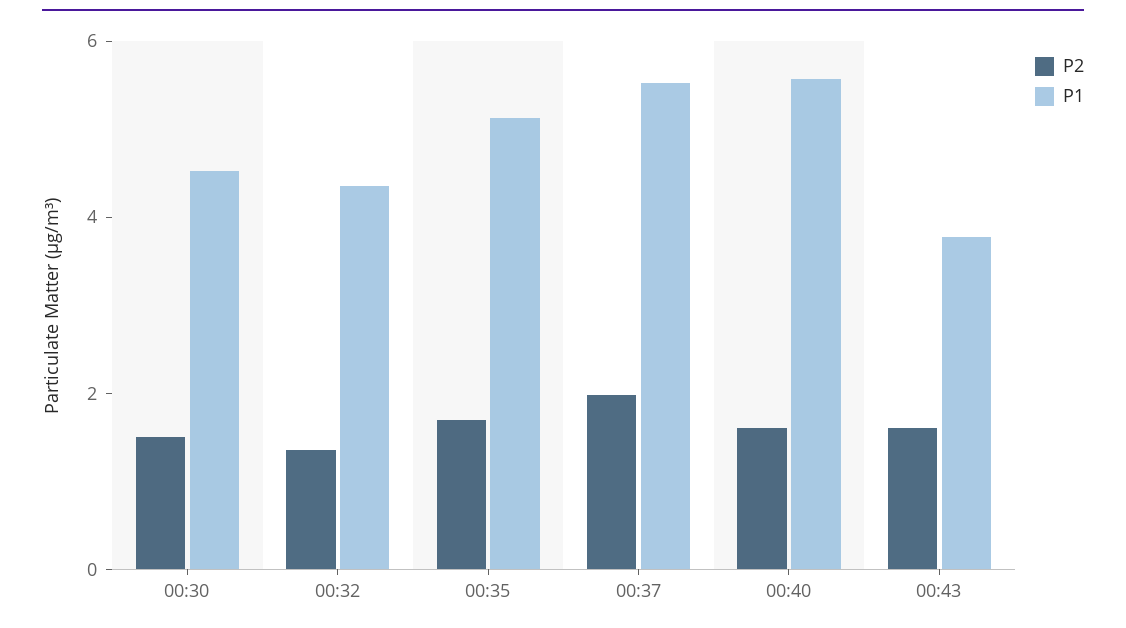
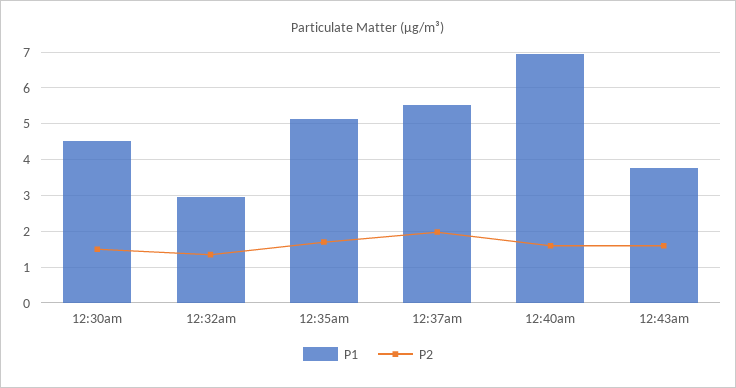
  {
    "P2": {
      "00:30": 1.6,
      "00:32": 1.4,
      "00:35": 1.8,
      "00:37": 2,
      "00:40": 1.6,
      "00:43": 1.6
    },
    "P1": {
      "00:30": 4.6,
-     "00:32": 4.5,
+     "00:32": 3,
      "00:35": 5.2,
      "00:37": 5.6,
-     "00:40": 5.5,
+     "00:40": 7,
      "00:43": 3.8
    }
  }

